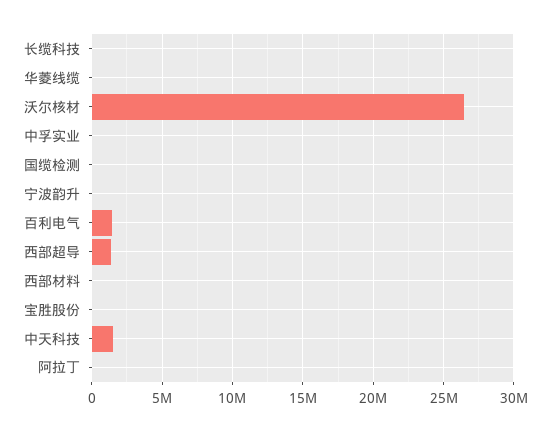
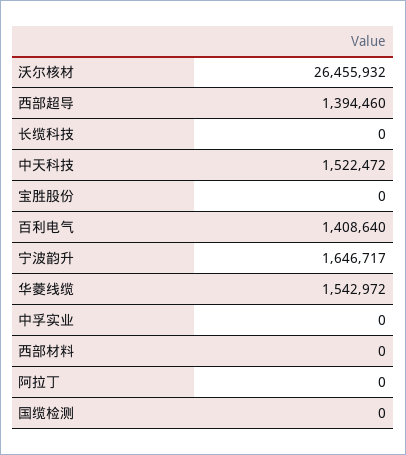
  {
    "长缆科技": 0,
-   "华菱线缆": 0,
+   "华菱线缆": 1542972,
    "沃尔核材": 26455932,
    "中孚实业": 0,
    "国缆检测": 0,
-   "宁波韵升": 0,
+   "宁波韵升": 1646717,
    "百利电气": 1408640,
    "西部超导": 1394460,
    "西部材料": 0,
    "宝胜股份": 0,
    "中天科技": 1522472,
    "阿拉丁": 0
  }

